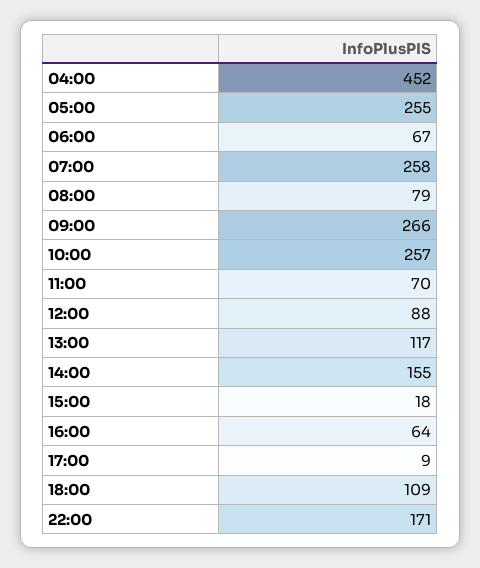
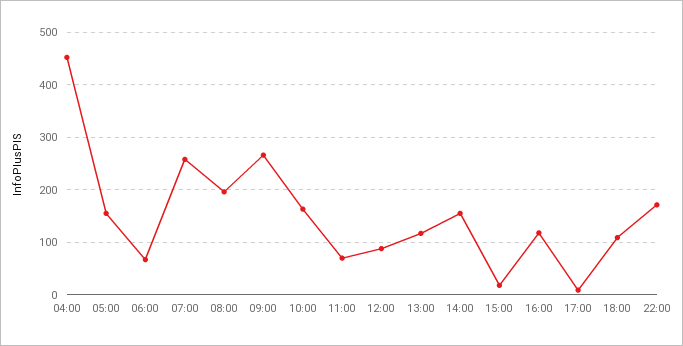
  {
    "04:00": 452,
-   "05:00": 255,
+   "05:00": 160,
    "06:00": 67,
    "07:00": 258,
-   "08:00": 79,
+   "08:00": 200,
    "09:00": 266,
-   "10:00": 257,
+   "10:00": 160,
    "11:00": 70,
    "12:00": 88,
    "13:00": 117,
    "14:00": 155,
    "15:00": 18,
-   "16:00": 64,
+   "16:00": 120,
    "17:00": 9,
    "18:00": 109,
    "22:00": 171
  }

